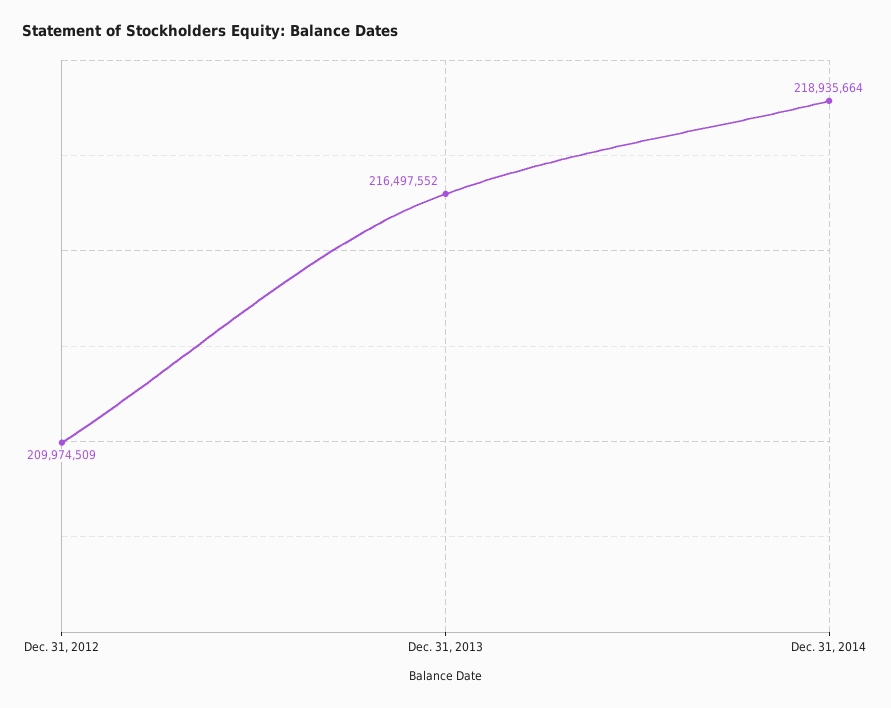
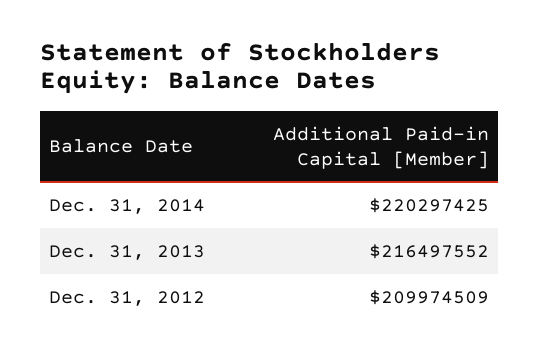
  {
    "Dec. 31, 2012": 209974509,
    "Dec. 31, 2013": 216497552,
-   "Dec. 31, 2014": 218935664
+   "Dec. 31, 2014": 220297425
  }

